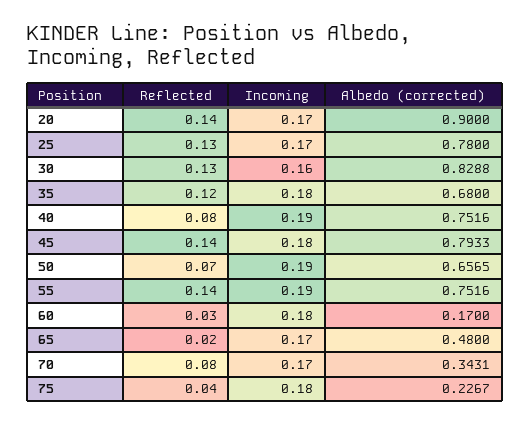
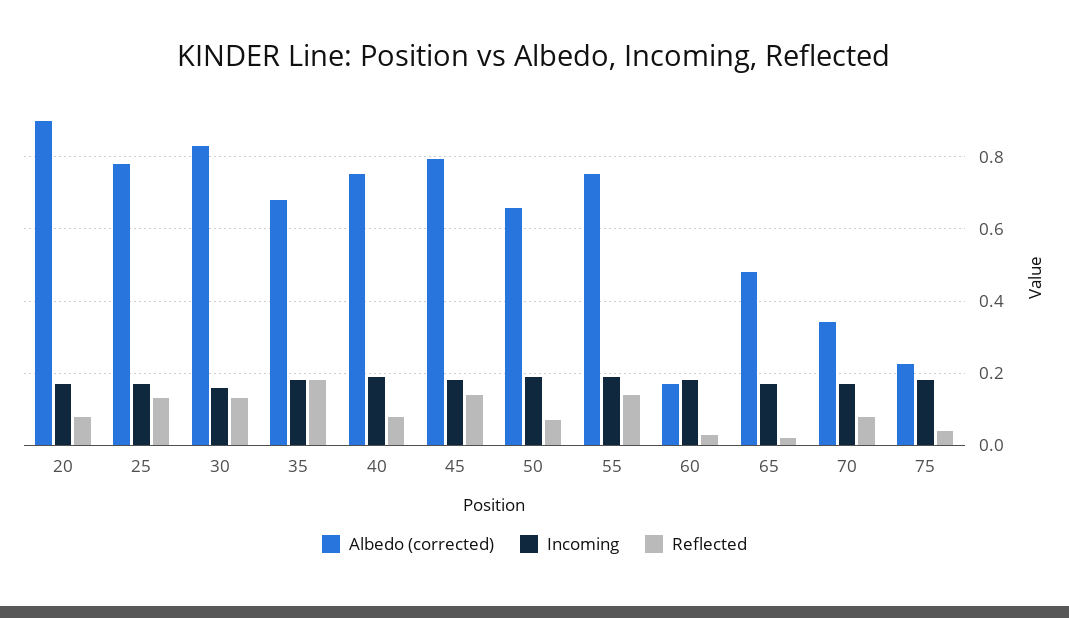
  {
    "Reflected": {
-     "20": 0.14,
+     "20": 0.08,
      "25": 0.13,
      "30": 0.13,
-     "35": 0.12,
+     "35": 0.18,
      "40": 0.08,
      "45": 0.14,
      "50": 0.07,
      "55": 0.14,
      "60": 0.03,
      "65": 0.02,
      "70": 0.08,
      "75": 0.04
    },
    "Incoming": {
      "20": 0.17,
      "25": 0.17,
      "30": 0.16,
      "35": 0.18,
      "40": 0.19,
      "45": 0.18,
      "50": 0.19,
      "55": 0.19,
      "60": 0.18,
      "65": 0.17,
      "70": 0.17,
      "75": 0.18
    },
    "Albedo (corrected)": {
      "20": 0.9,
      "25": 0.78,
      "30": 0.8288,
      "35": 0.68,
      "40": 0.7516,
      "45": 0.7933,
      "50": 0.6565,
      "55": 0.7516,
      "60": 0.17,
      "65": 0.48,
      "70": 0.3431,
      "75": 0.2267
    }
  }

